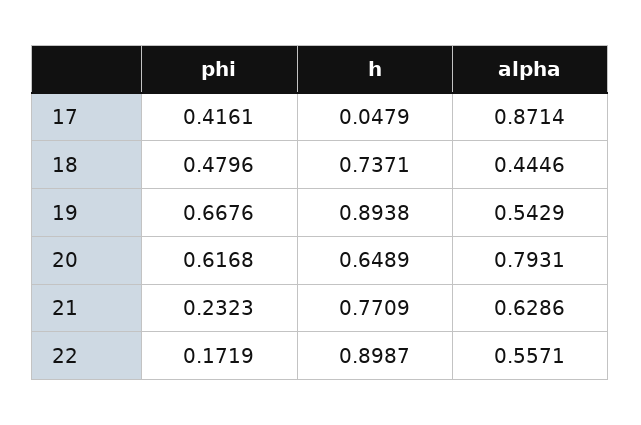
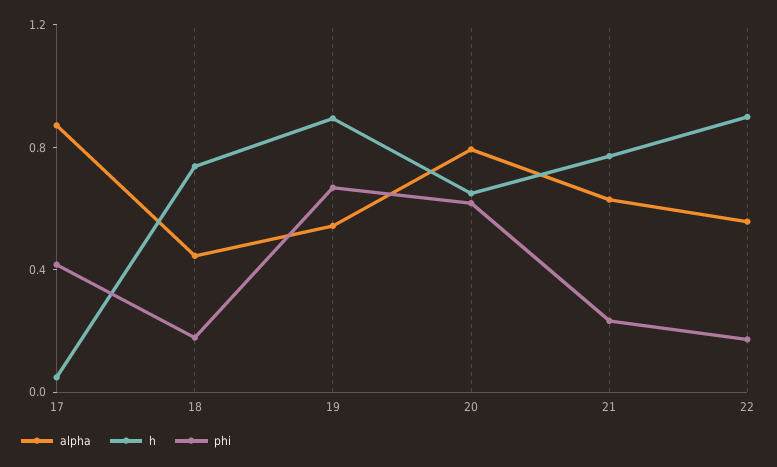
  {
    "phi": {
      "17": 0.4161,
-     "18": 0.4796,
+     "18": 0.2,
      "19": 0.6676,
      "20": 0.6168,
      "21": 0.2323,
      "22": 0.1719
    },
    "h": {
      "17": 0.0479,
      "18": 0.7371,
      "19": 0.8938,
      "20": 0.6489,
      "21": 0.7709,
      "22": 0.8987
    },
    "alpha": {
      "17": 0.8714,
      "18": 0.4446,
      "19": 0.5429,
      "20": 0.7931,
      "21": 0.6286,
      "22": 0.5571
    }
  }

